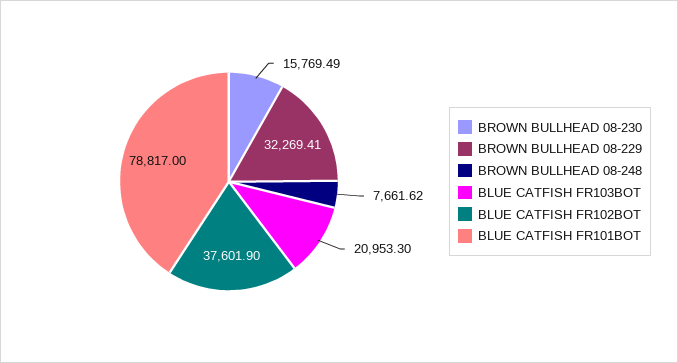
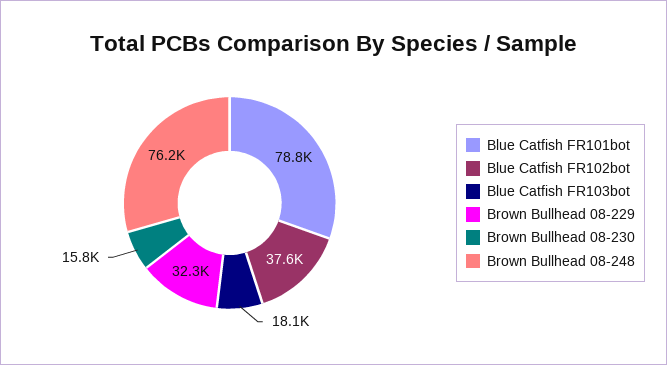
  {
    "BROWN BULLHEAD 08-230": 15769.49,
    "BROWN BULLHEAD 08-229": 32269.41,
-   "BROWN BULLHEAD 08-248": 7661.62,
+   "BROWN BULLHEAD 08-248": 76200,
-   "BLUE CATFISH FR103BOT": 20953.3,
+   "BLUE CATFISH FR103BOT": 18100,
    "BLUE CATFISH FR102BOT": 37601.9,
    "BLUE CATFISH FR101BOT": 78817
  }

